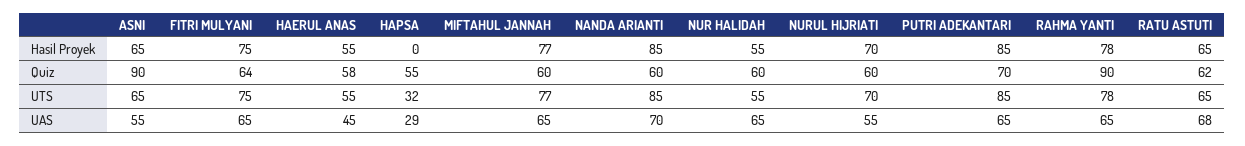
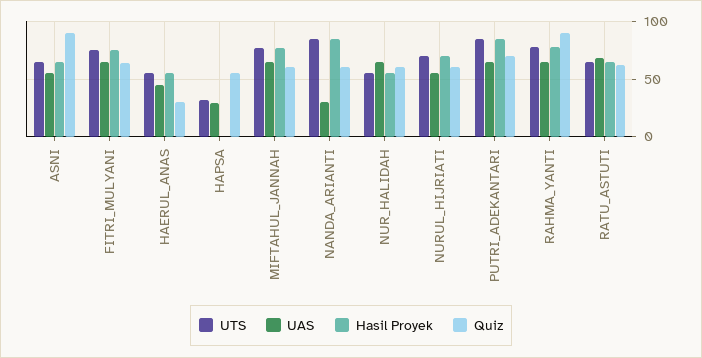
  {
    "Hasil Proyek": {
      "ASNI": 65,
      "FITRI MULYANI": 75,
      "HAERUL ANAS": 55,
      "HAPSA": 0,
      "MIFTAHUL JANNAH": 77,
      "NANDA ARIANTI": 85,
      "NUR HALIDAH": 55,
      "NURUL HIJRIATI": 70,
      "PUTRI ADEKANTARI": 85,
      "RAHMA YANTI": 78,
      "RATU ASTUTI": 65
    },
    "Quiz": {
      "ASNI": 90,
      "FITRI MULYANI": 64,
-     "HAERUL ANAS": 58,
+     "HAERUL ANAS": 30,
      "HAPSA": 55,
      "MIFTAHUL JANNAH": 60,
      "NANDA ARIANTI": 60,
      "NUR HALIDAH": 60,
      "NURUL HIJRIATI": 60,
      "PUTRI ADEKANTARI": 70,
      "RAHMA YANTI": 90,
      "RATU ASTUTI": 62
    },
    "UTS": {
      "ASNI": 65,
      "FITRI MULYANI": 75,
      "HAERUL ANAS": 55,
      "HAPSA": 32,
      "MIFTAHUL JANNAH": 77,
      "NANDA ARIANTI": 85,
      "NUR HALIDAH": 55,
      "NURUL HIJRIATI": 70,
      "PUTRI ADEKANTARI": 85,
      "RAHMA YANTI": 78,
      "RATU ASTUTI": 65
    },
    "UAS": {
      "ASNI": 55,
      "FITRI MULYANI": 65,
      "HAERUL ANAS": 45,
      "HAPSA": 29,
      "MIFTAHUL JANNAH": 65,
-     "NANDA ARIANTI": 70,
+     "NANDA ARIANTI": 30,
      "NUR HALIDAH": 65,
      "NURUL HIJRIATI": 55,
      "PUTRI ADEKANTARI": 65,
      "RAHMA YANTI": 65,
      "RATU ASTUTI": 68
    }
  }

